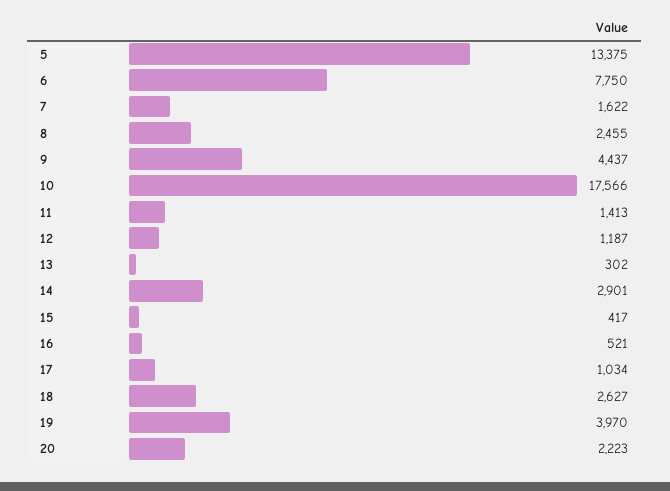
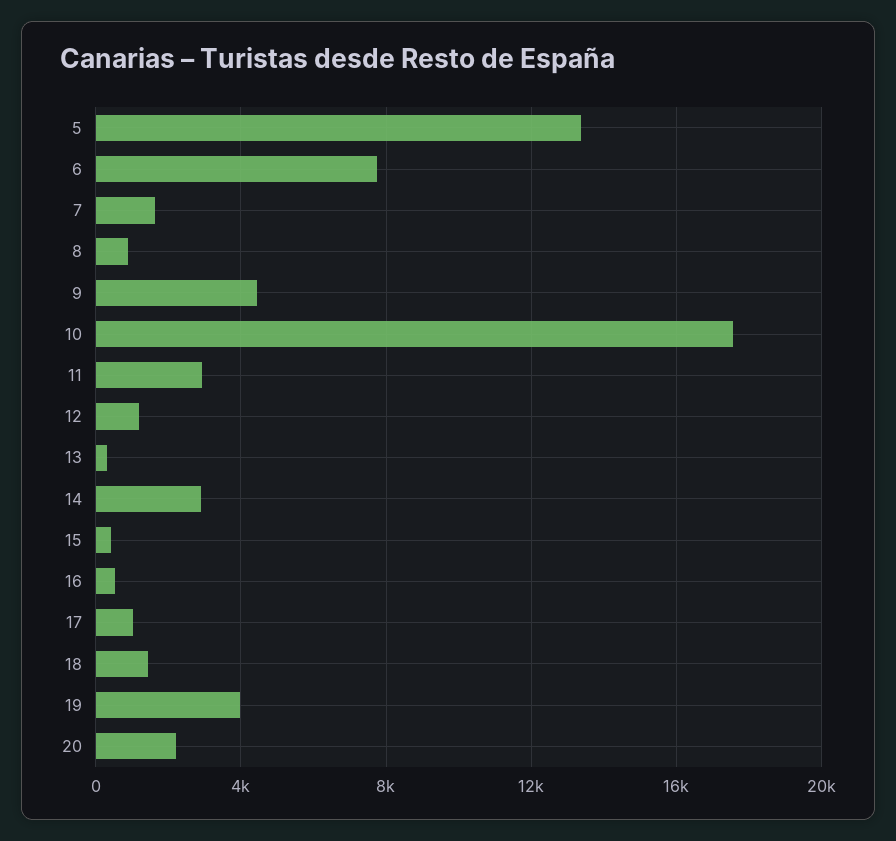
  {
    "5": 13375,
    "6": 7750,
    "7": 1622,
-   "8": 2455,
+   "8": 1000,
    "9": 4437,
    "10": 17566,
-   "11": 1413,
+   "11": 3000,
    "12": 1187,
    "13": 302,
    "14": 2901,
    "15": 417,
    "16": 521,
    "17": 1034,
-   "18": 2627,
+   "18": 1500,
    "19": 3970,
    "20": 2223
  }

